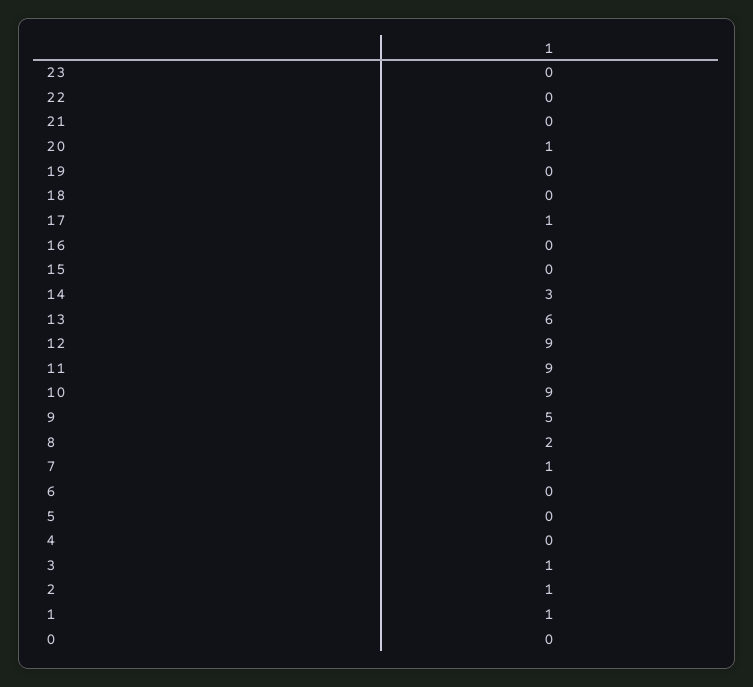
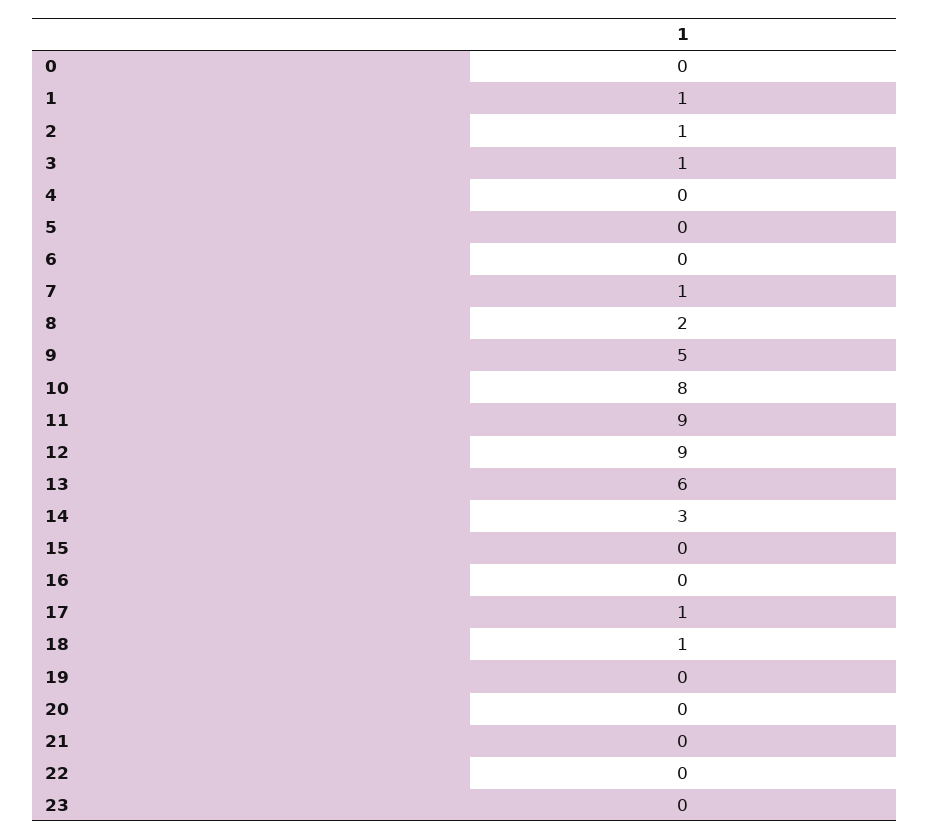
  {
    "23": 0,
    "22": 0,
    "21": 0,
-   "20": 1,
+   "20": 0,
    "19": 0,
-   "18": 0,
+   "18": 1,
    "17": 1,
    "16": 0,
    "15": 0,
    "14": 3,
    "13": 6,
    "12": 9,
    "11": 9,
-   "10": 9,
+   "10": 8,
    "9": 5,
    "8": 2,
    "7": 1,
    "6": 0,
    "5": 0,
    "4": 0,
    "3": 1,
    "2": 1,
    "1": 1,
    "0": 0
  }

